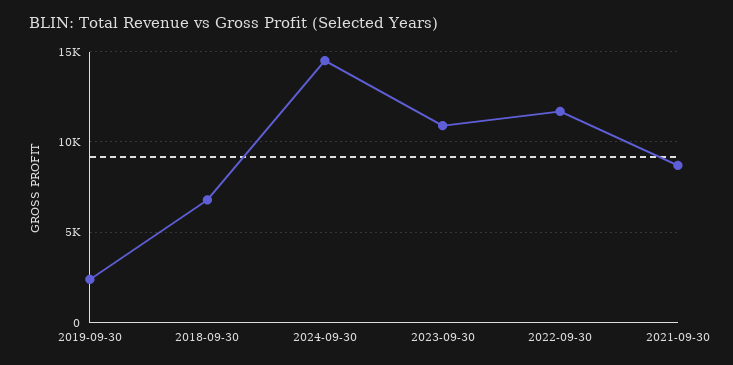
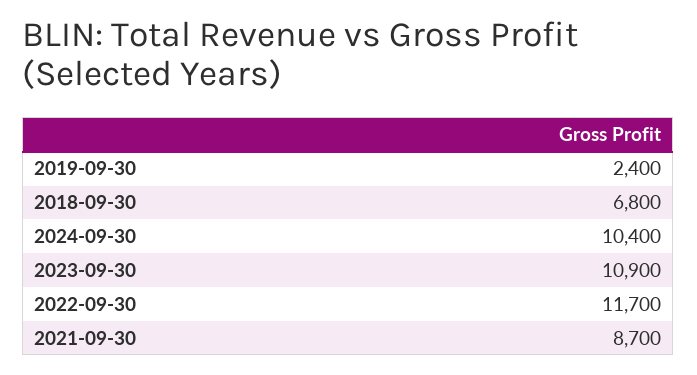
  {
    "2019-09-30": 2400,
    "2018-09-30": 6800,
-   "2024-09-30": 14500,
+   "2024-09-30": 10400,
    "2023-09-30": 10900,
    "2022-09-30": 11700,
    "2021-09-30": 8700
  }

